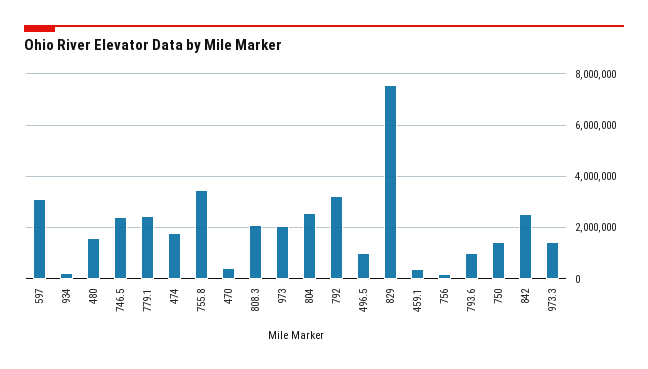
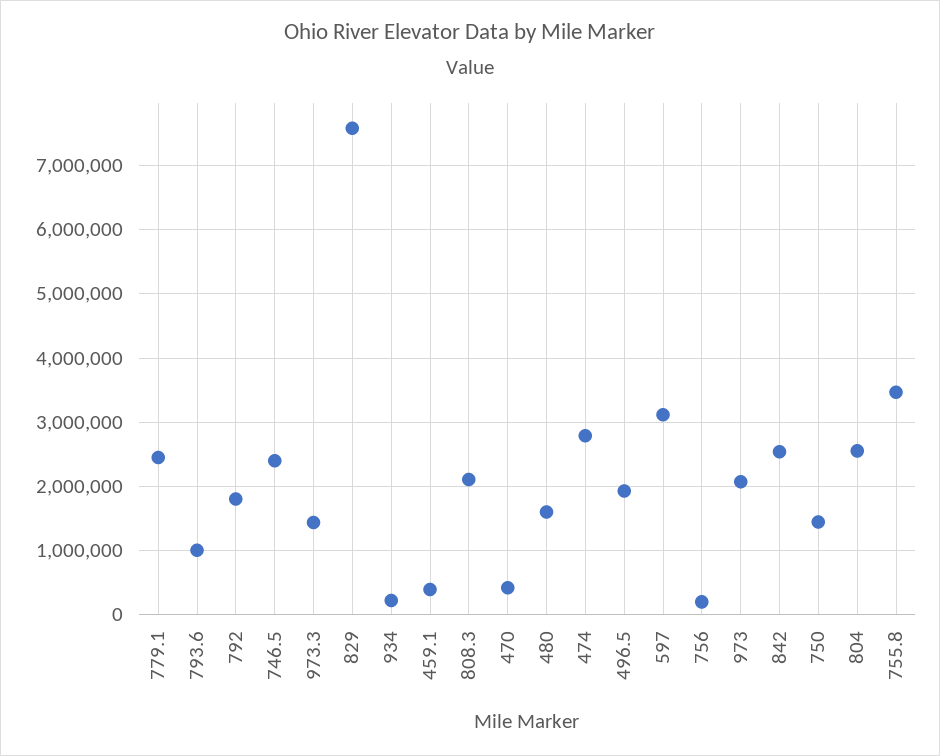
  {
    "597": 3100000,
    "934": 200000,
    "480": 1600000,
    "746.5": 2400000,
    "779.1": 2500000,
-   "474": 1750000,
+   "474": 2800000,
    "755.8": 3500000,
    "470": 400000,
    "808.3": 2100000,
    "973": 2100000,
    "804": 2600000,
-   "792": 3250000,
+   "792": 1800000,
-   "496.5": 1000000,
+   "496.5": 1900000,
    "829": 7600000,
    "459.1": 400000,
    "756": 200000,
    "793.6": 1000000,
    "750": 1400000,
    "842": 2500000,
    "973.3": 1400000
  }

